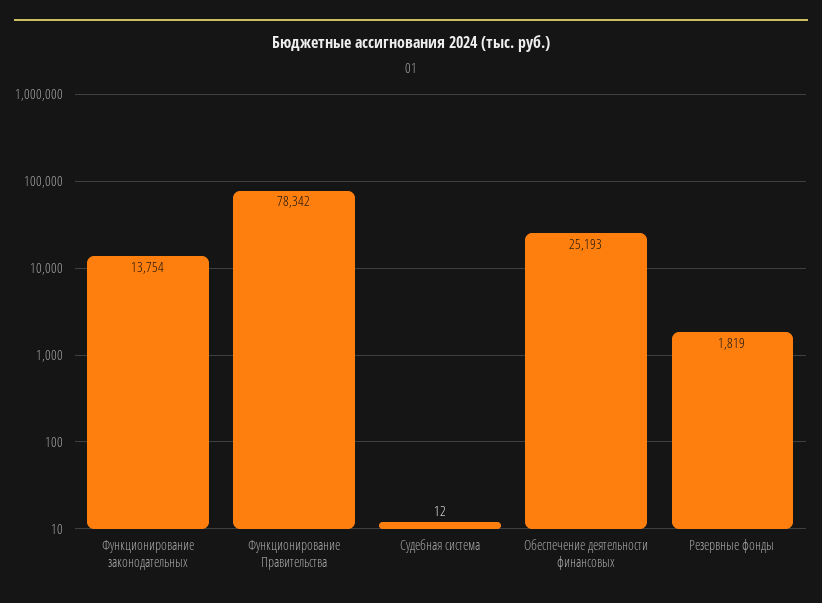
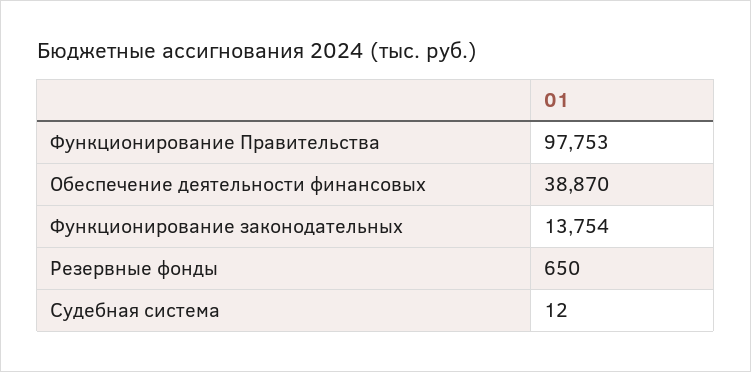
  {
    "Функционирование законодательных": 13754,
-   "Функционирование Правительства": 78342,
+   "Функционирование Правительства": 97753,
    "Судебная система": 12,
-   "Обеспечение деятельности финансовых": 25193,
+   "Обеспечение деятельности финансовых": 38870,
-   "Резервные фонды": 1819
+   "Резервные фонды": 650
  }

